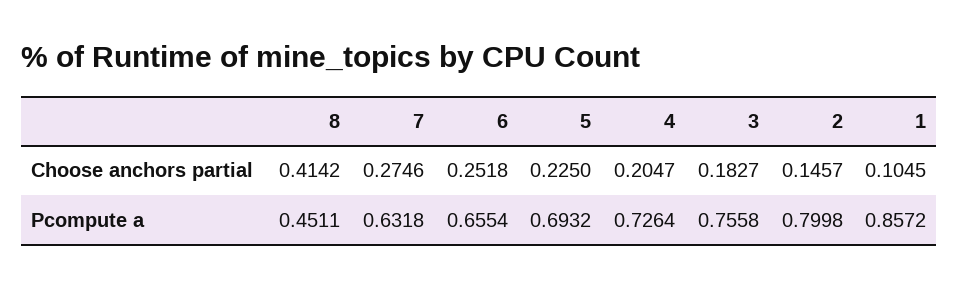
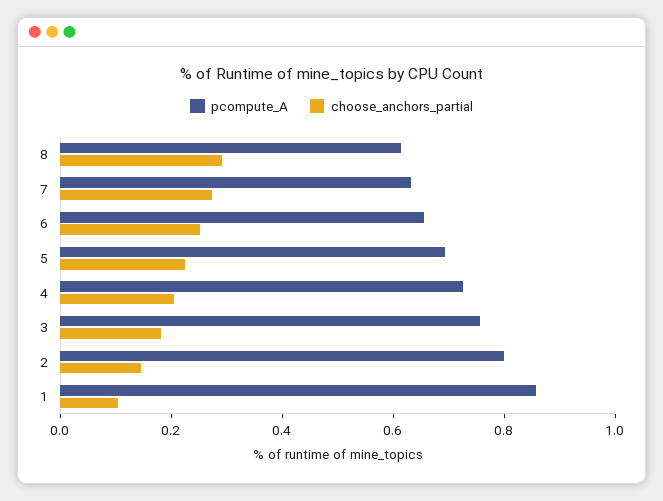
  {
    "Choose anchors partial": {
-     "8": 0.4142,
+     "8": 0.3,
      "7": 0.2746,
      "6": 0.2518,
      "5": 0.225,
      "4": 0.2047,
      "3": 0.1827,
      "2": 0.1457,
      "1": 0.1045
    },
    "Pcompute a": {
-     "8": 0.4511,
+     "8": 0.6,
      "7": 0.6318,
      "6": 0.6554,
      "5": 0.6932,
      "4": 0.7264,
      "3": 0.7558,
      "2": 0.7998,
      "1": 0.8572
    }
  }

